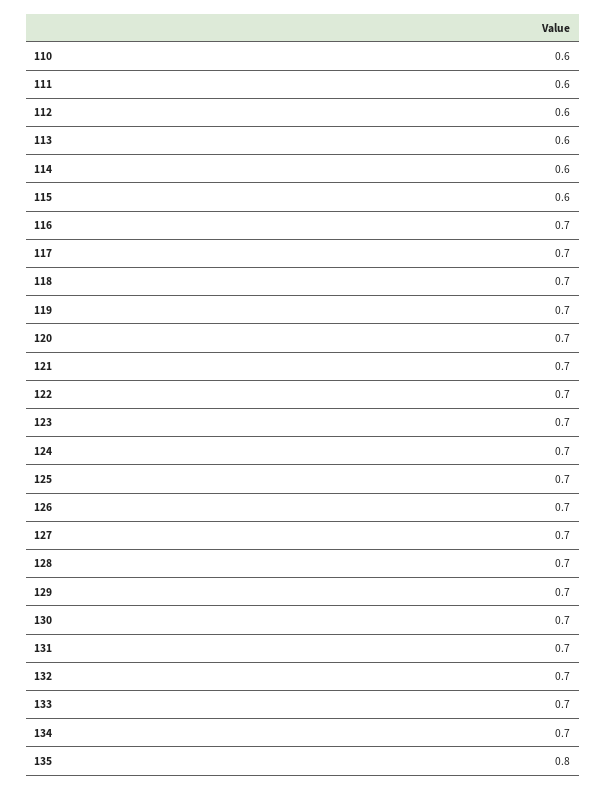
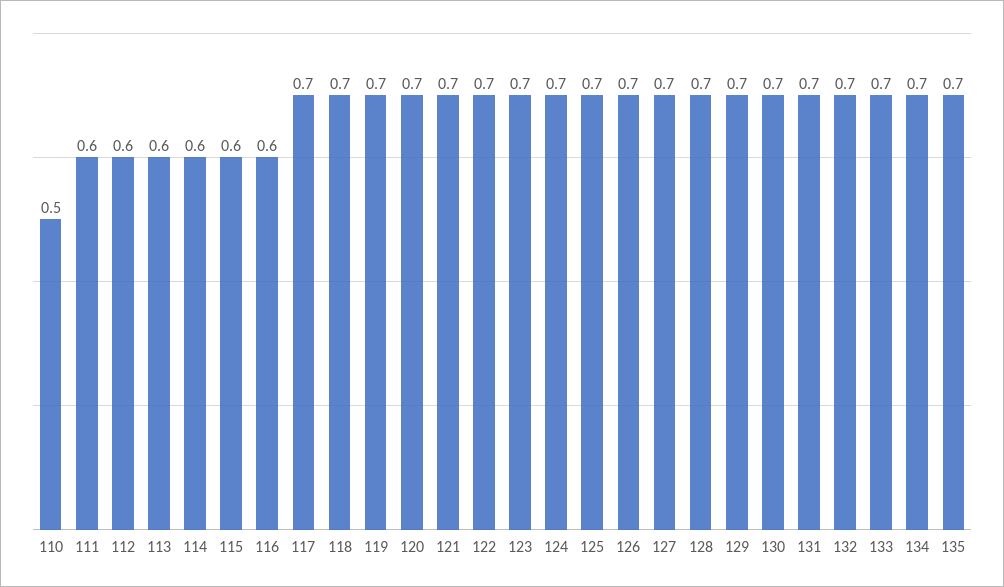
  {
-   "110": 0.6,
+   "110": 0.5,
    "111": 0.6,
    "112": 0.6,
    "113": 0.6,
    "114": 0.6,
    "115": 0.6,
-   "116": 0.7,
+   "116": 0.6,
    "117": 0.7,
    "118": 0.7,
    "119": 0.7,
    "120": 0.7,
    "121": 0.7,
    "122": 0.7,
    "123": 0.7,
    "124": 0.7,
    "125": 0.7,
    "126": 0.7,
    "127": 0.7,
    "128": 0.7,
    "129": 0.7,
    "130": 0.7,
    "131": 0.7,
    "132": 0.7,
    "133": 0.7,
    "134": 0.7,
-   "135": 0.8
+   "135": 0.7
  }

